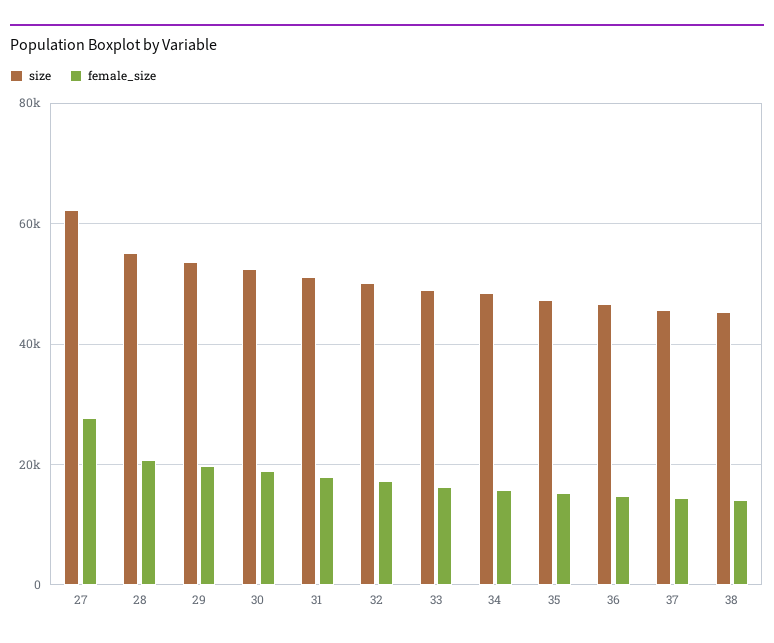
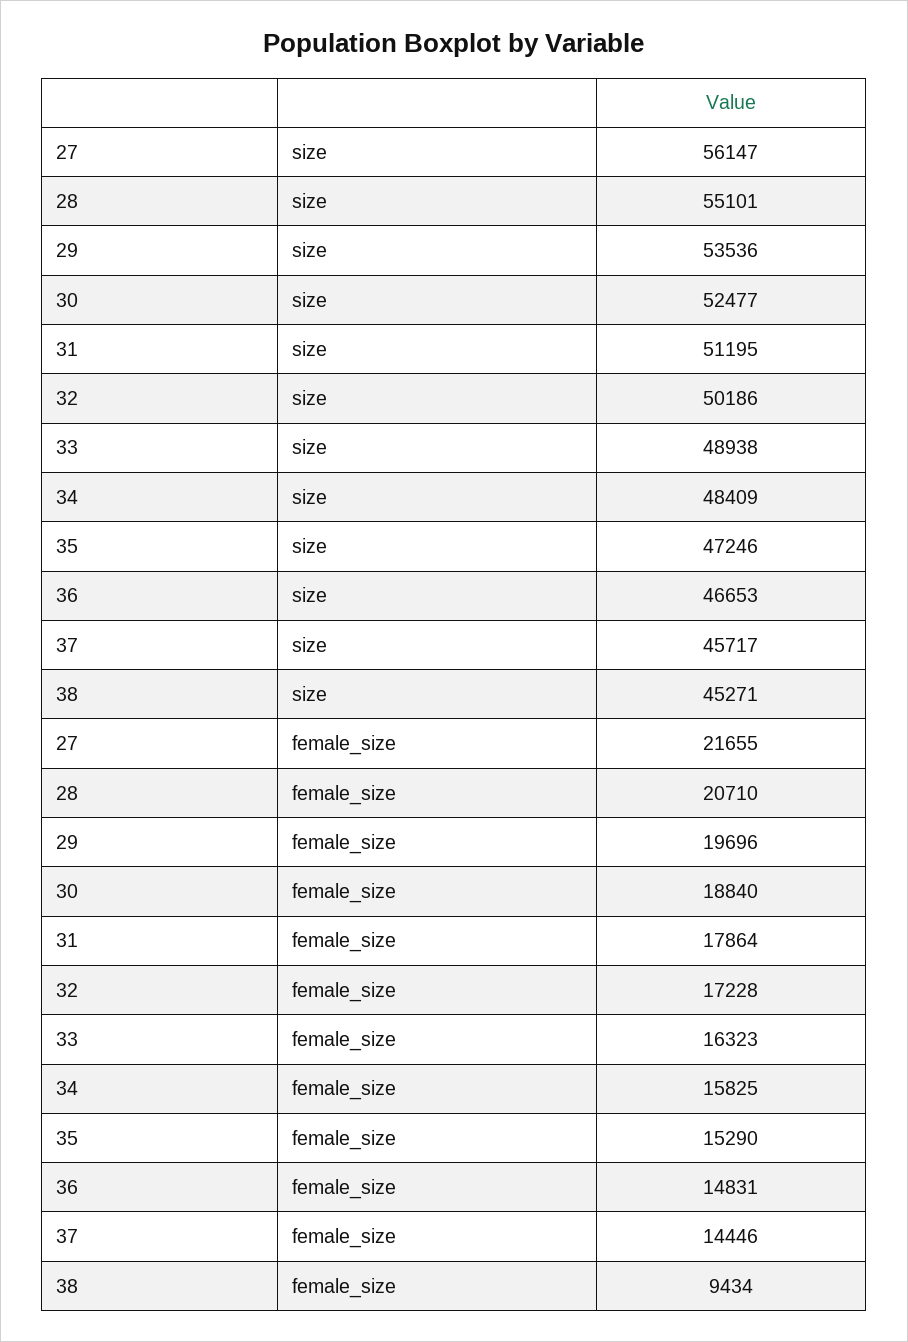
  {
    "size": {
-     "27": 62000,
+     "27": 56147,
      "28": 55101,
      "29": 53536,
      "30": 52477,
      "31": 51195,
      "32": 50186,
      "33": 48938,
      "34": 48409,
      "35": 47246,
      "36": 46653,
      "37": 45717,
      "38": 45271
    },
    "female_size": {
-     "27": 28000,
+     "27": 21655,
      "28": 20710,
      "29": 19696,
      "30": 18840,
      "31": 17864,
      "32": 17228,
      "33": 16323,
      "34": 15825,
      "35": 15290,
      "36": 14831,
      "37": 14446,
-     "38": 14000
+     "38": 9434
    }
  }

